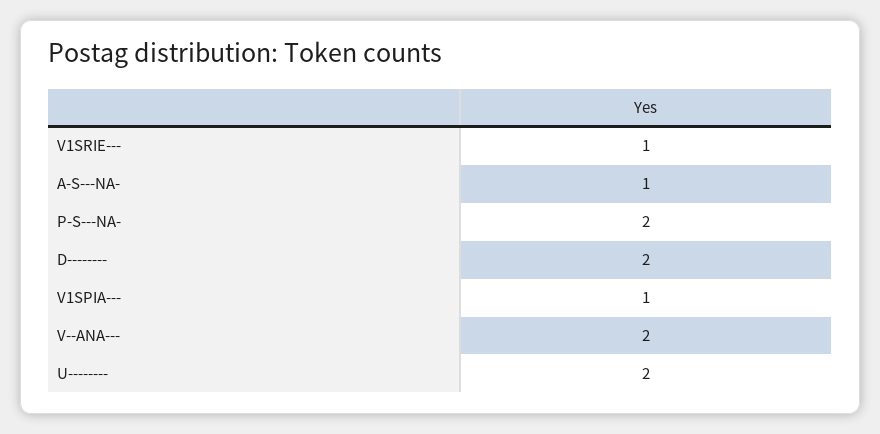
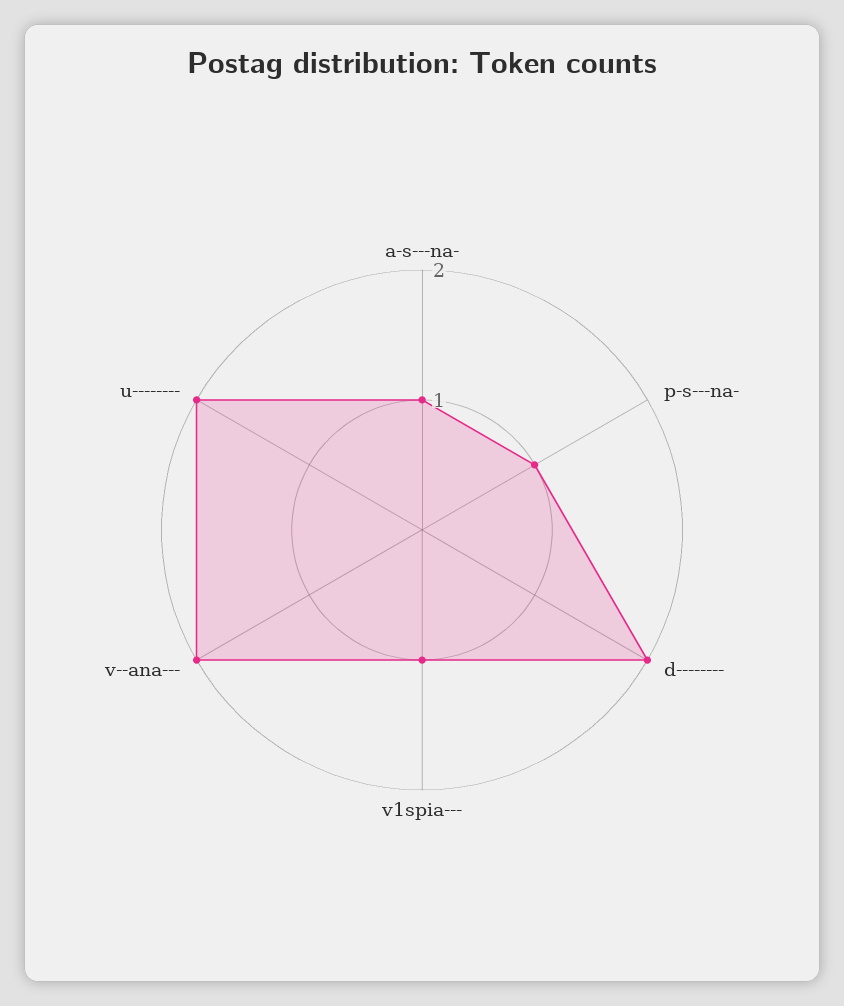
  {
-   "V1SRIE---": 1,
    "A-S---NA-": 1,
-   "P-S---NA-": 2,
+   "P-S---NA-": 1,
    "D--------": 2,
    "V1SPIA---": 1,
    "V--ANA---": 2,
    "U--------": 2
  }

